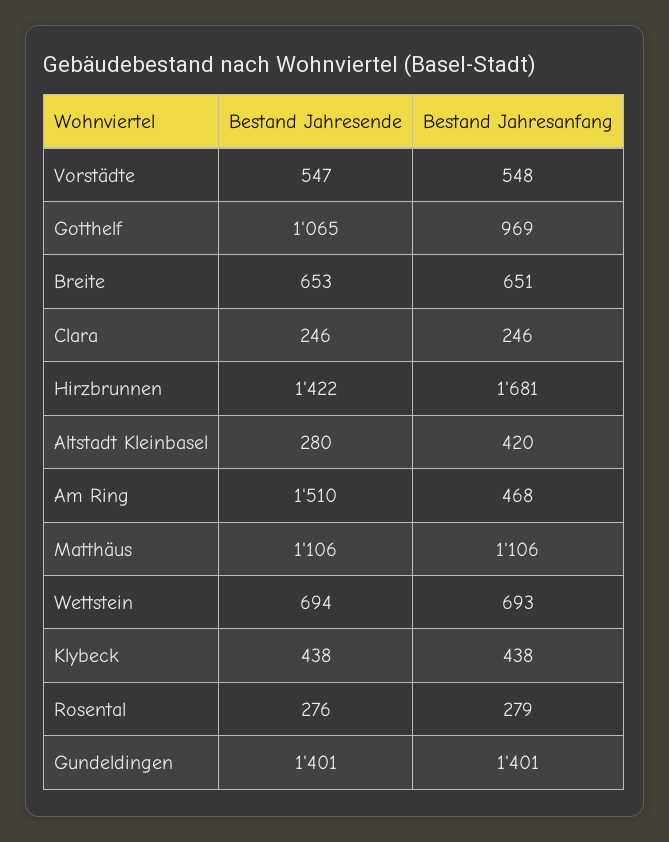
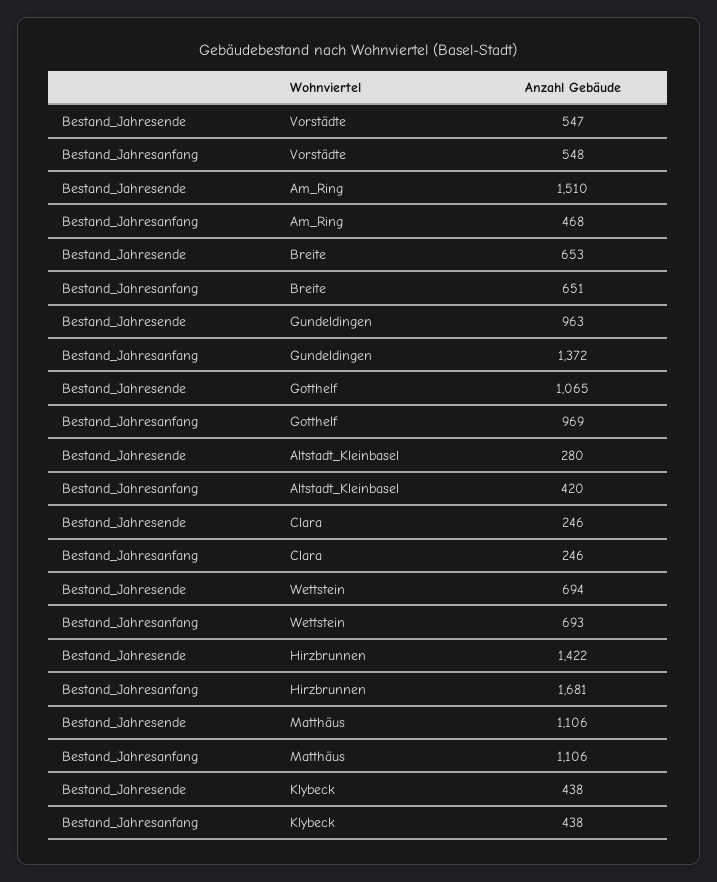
  {
    "Bestand Jahresende": {
      "Vorstädte": 547,
      "Gotthelf": 1065,
      "Breite": 653,
      "Clara": 246,
      "Hirzbrunnen": 1422,
      "Altstadt Kleinbasel": 280,
      "Am Ring": 1510,
      "Matthäus": 1106,
      "Wettstein": 694,
      "Klybeck": 438,
-     "Rosental": 276,
-     "Gundeldingen": 1401
+     "Gundeldingen": 963
    },
    "Bestand Jahresanfang": {
      "Vorstädte": 548,
      "Gotthelf": 969,
      "Breite": 651,
      "Clara": 246,
      "Hirzbrunnen": 1681,
      "Altstadt Kleinbasel": 420,
      "Am Ring": 468,
      "Matthäus": 1106,
      "Wettstein": 693,
      "Klybeck": 438,
-     "Rosental": 279,
-     "Gundeldingen": 1401
+     "Gundeldingen": 1372
    }
  }

